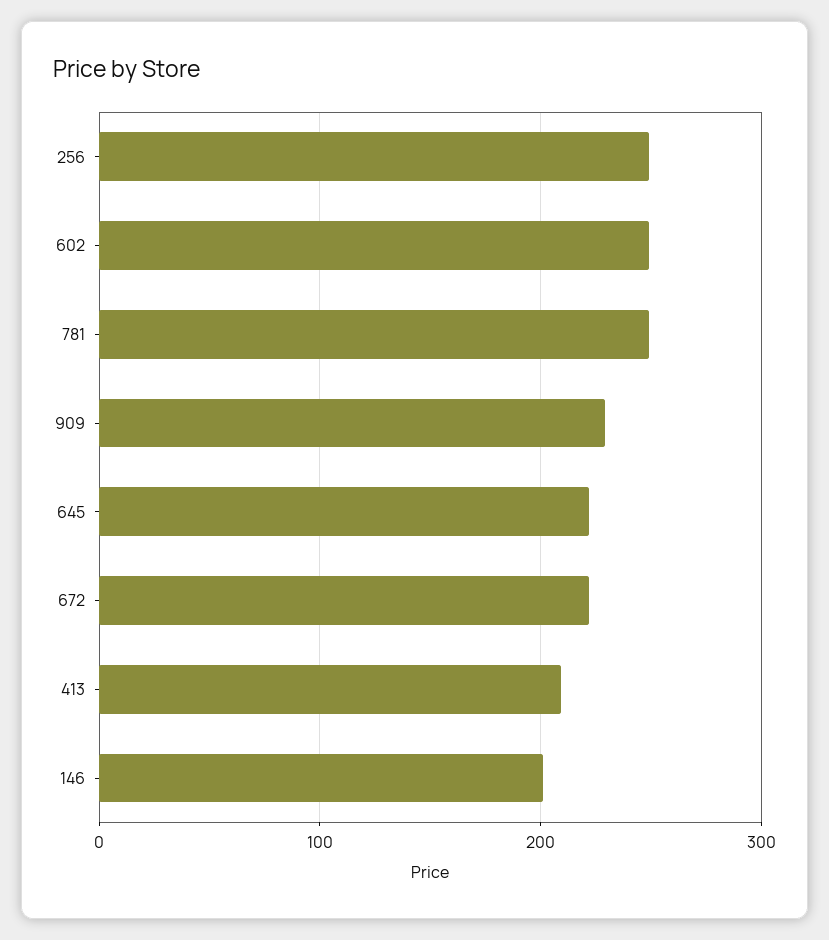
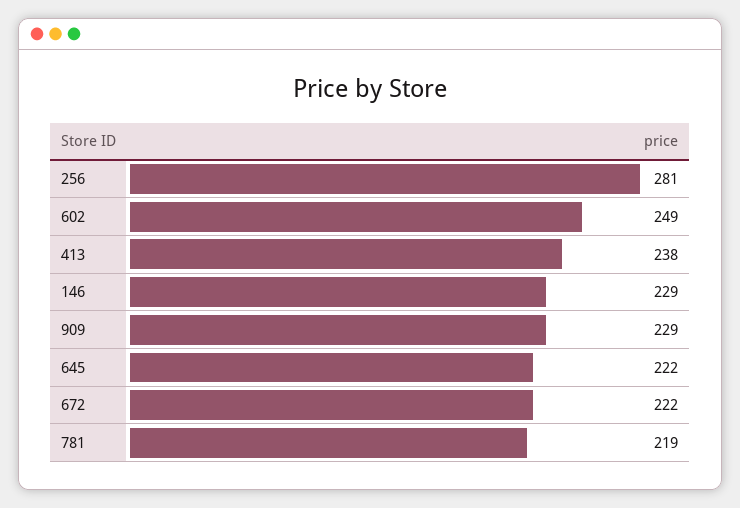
  {
-   "256": 250,
+   "256": 281,
    "602": 249,
-   "781": 250,
+   "781": 219,
    "909": 229,
    "645": 222,
    "672": 222,
-   "413": 210,
+   "413": 238,
-   "146": 200
+   "146": 229
  }

